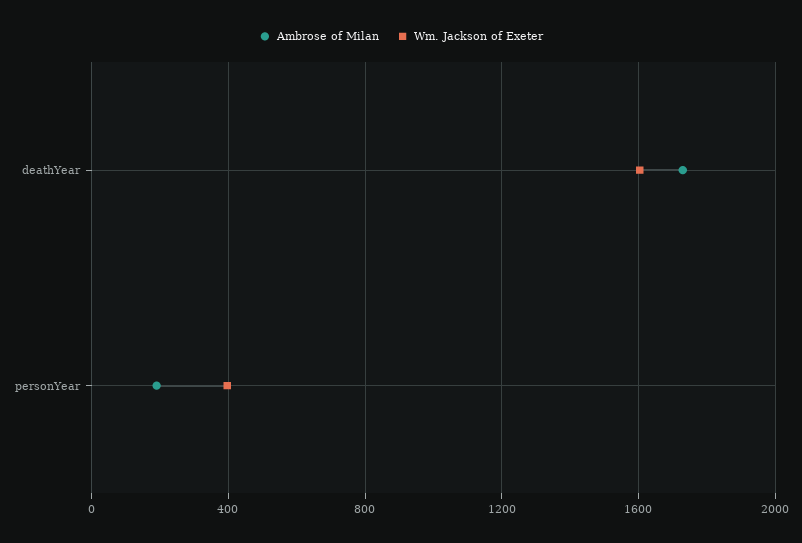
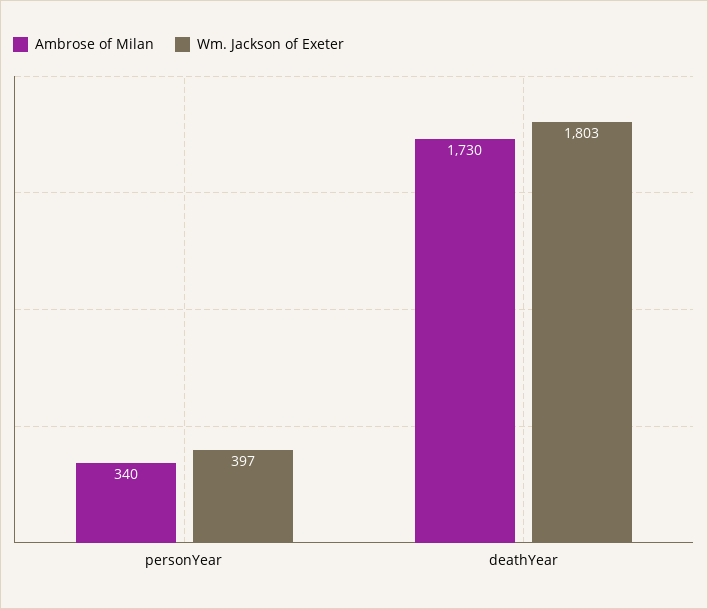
  {
    "Ambrose of Milan": {
      "deathYear": 1730,
-     "personYear": 200
+     "personYear": 340
    },
    "Wm. Jackson of Exeter": {
-     "deathYear": 1600,
+     "deathYear": 1803,
      "personYear": 397
    }
  }

